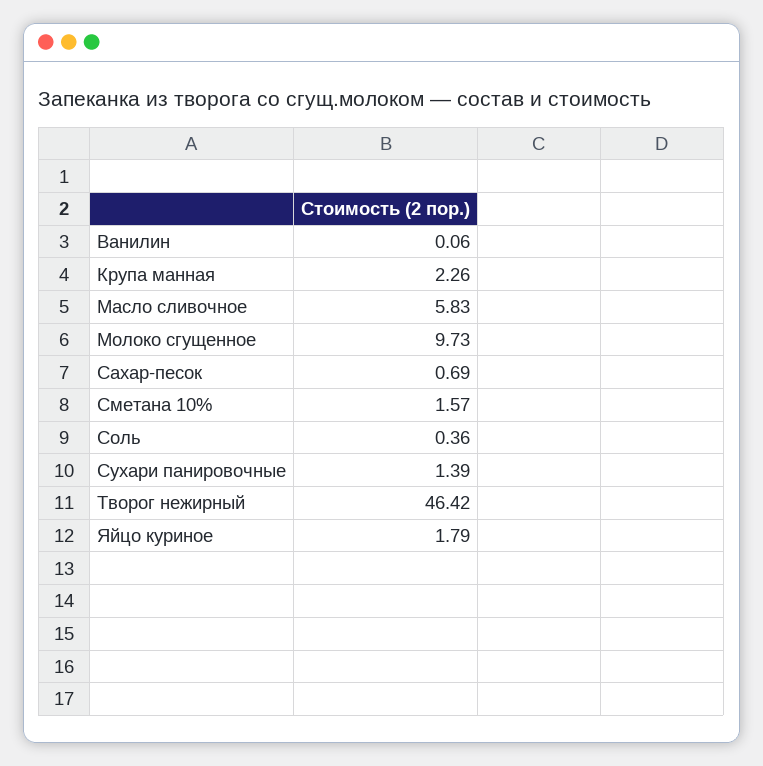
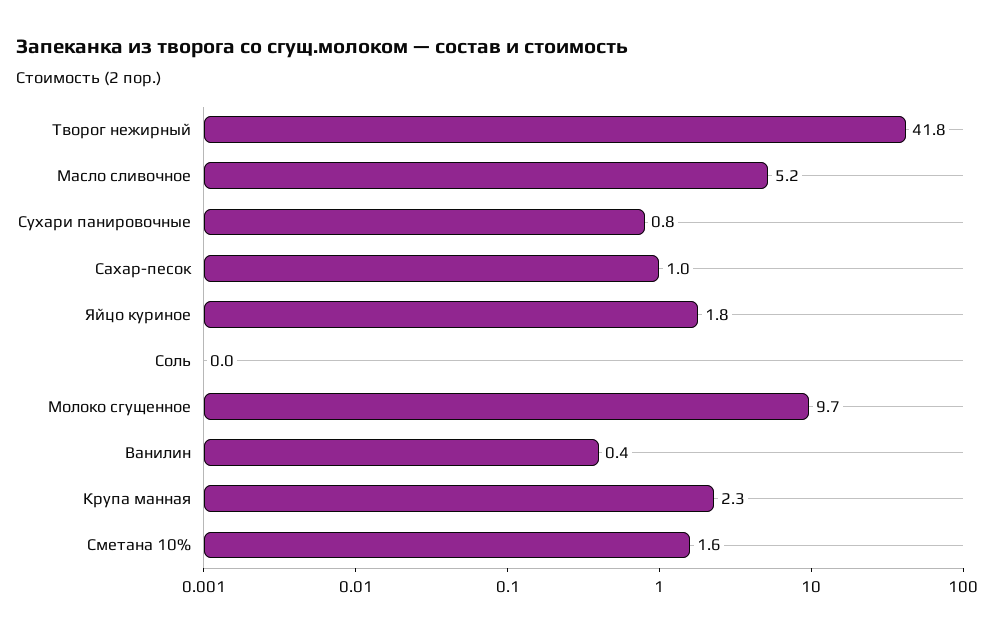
  {
-   "Ванилин": 0.06,
+   "Ванилин": 0.4,
    "Крупа манная": 2.26,
-   "Масло сливочное": 5.83,
+   "Масло сливочное": 5.2,
    "Молоко сгущенное": 9.73,
-   "Сахар-песок": 0.69,
+   "Сахар-песок": 1,
    "Сметана 10%": 1.57,
-   "Соль": 0.36,
+   "Соль": 0,
-   "Сухари панировочные": 1.39,
+   "Сухари панировочные": 0.8,
-   "Творог нежирный": 46.42,
+   "Творог нежирный": 41.8,
    "Яйцо куриное": 1.79
  }

